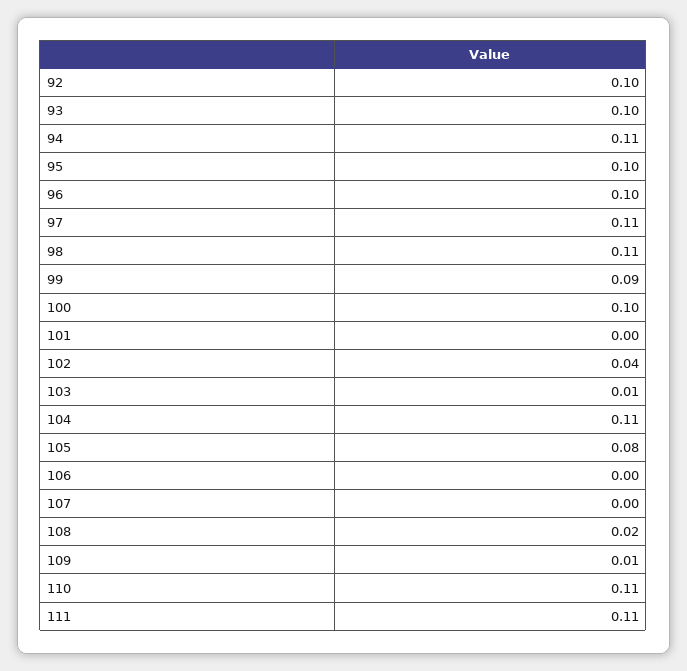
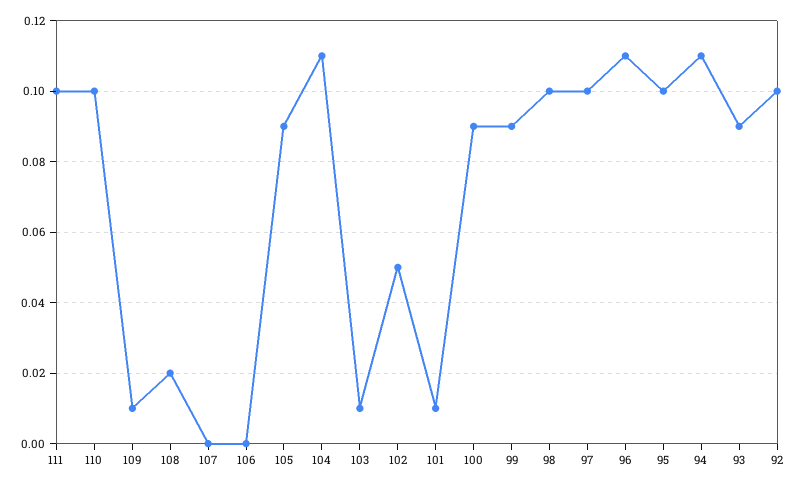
  {
    "92": 0.1,
-   "93": 0.1,
+   "93": 0.09,
    "94": 0.11,
    "95": 0.1,
-   "96": 0.1,
+   "96": 0.11,
-   "97": 0.11,
+   "97": 0.1,
-   "98": 0.11,
+   "98": 0.1,
    "99": 0.09,
-   "100": 0.1,
+   "100": 0.09,
-   "101": 0,
+   "101": 0.01,
-   "102": 0.04,
+   "102": 0.05,
    "103": 0.01,
    "104": 0.11,
-   "105": 0.08,
+   "105": 0.09,
    "106": 0,
    "107": 0,
    "108": 0.02,
    "109": 0.01,
-   "110": 0.11,
+   "110": 0.1,
-   "111": 0.11
+   "111": 0.1
  }

